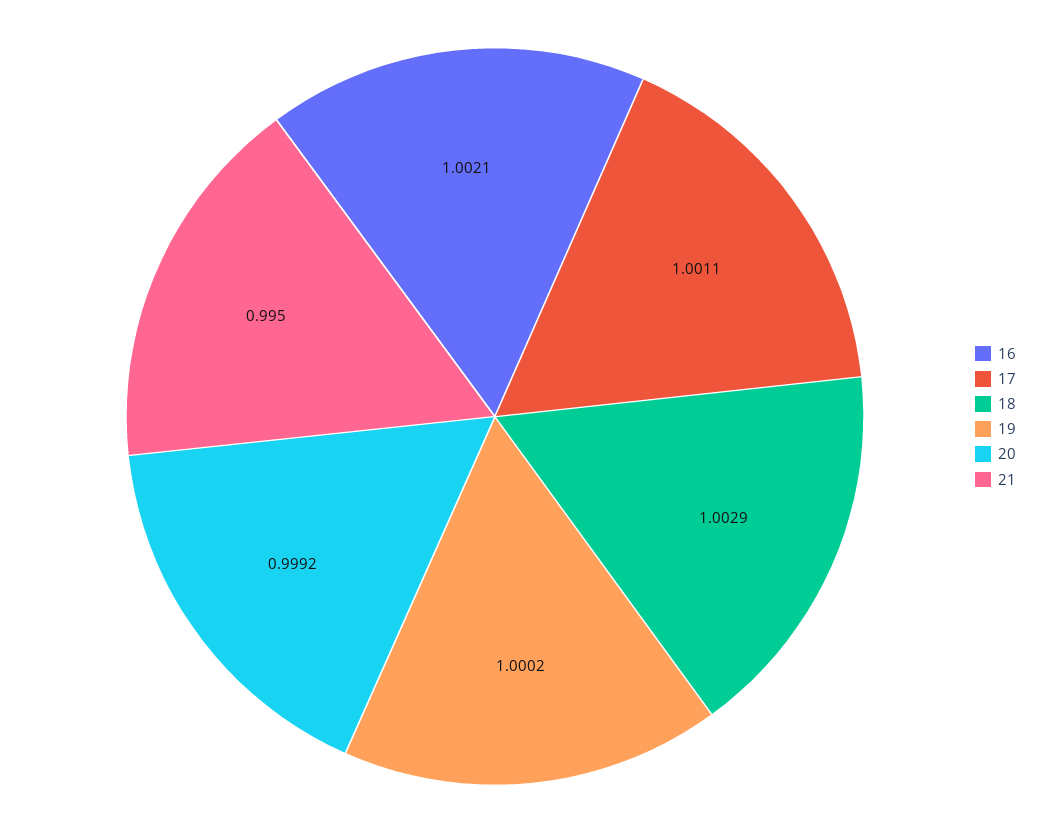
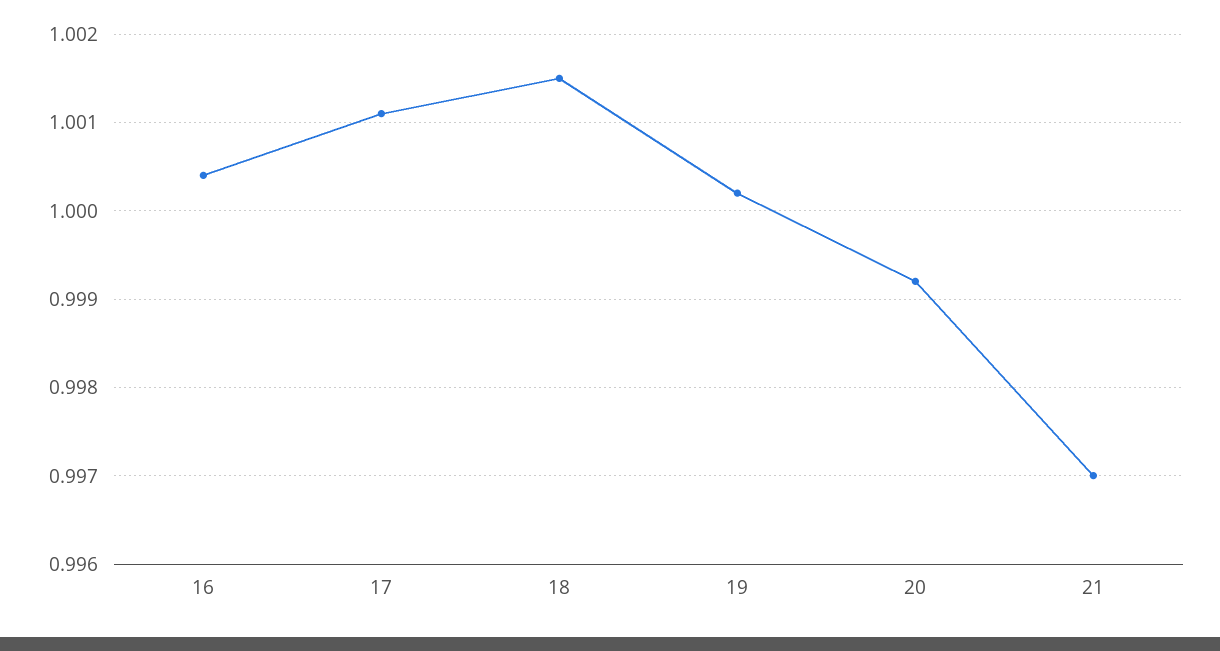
  {
-   "16": 1.0021,
+   "16": 1.0004,
    "17": 1.0011,
-   "18": 1.0029,
+   "18": 1.0015,
    "19": 1.0002,
    "20": 0.9992,
-   "21": 0.995
+   "21": 0.997
  }

